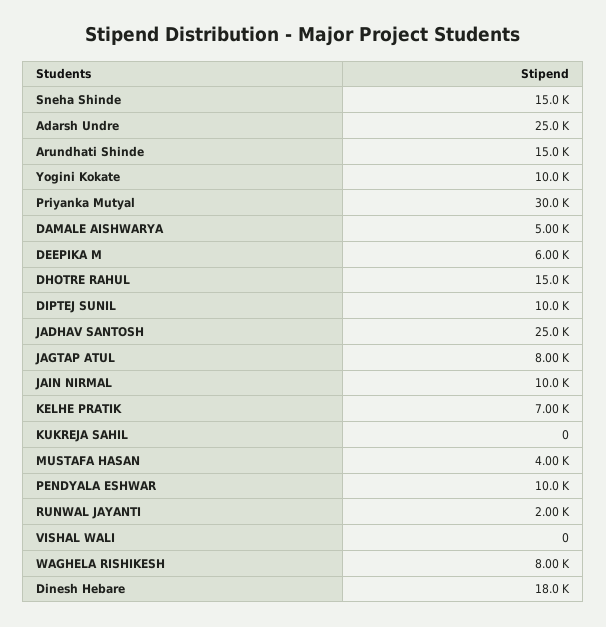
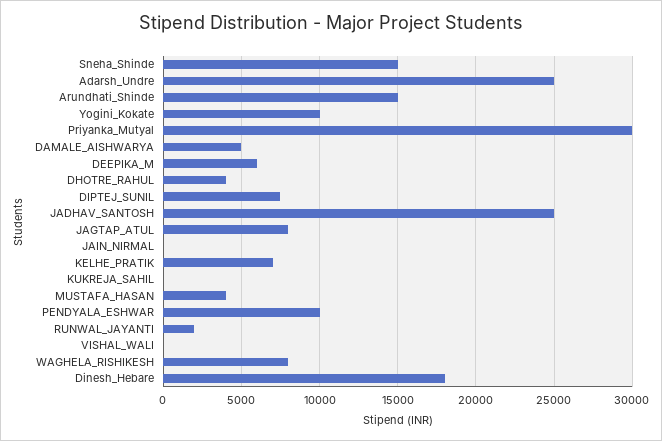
  {
    "Sneha Shinde": 15000,
    "Adarsh Undre": 25000,
    "Arundhati Shinde": 15000,
    "Yogini Kokate": 10000,
    "Priyanka Mutyal": 30000,
    "DAMALE AISHWARYA": 5000,
    "DEEPIKA M": 6000,
-   "DHOTRE RAHUL": 15000,
+   "DHOTRE RAHUL": 4000,
-   "DIPTEJ SUNIL": 10000,
+   "DIPTEJ SUNIL": 7500,
    "JADHAV SANTOSH": 25000,
    "JAGTAP ATUL": 8000,
-   "JAIN NIRMAL": 10000,
+   "JAIN NIRMAL": 0,
    "KELHE PRATIK": 7000,
    "KUKREJA SAHIL": 0,
    "MUSTAFA HASAN": 4000,
    "PENDYALA ESHWAR": 10000,
    "RUNWAL JAYANTI": 2000,
    "VISHAL WALI": 0,
    "WAGHELA RISHIKESH": 8000,
    "Dinesh Hebare": 18000
  }

